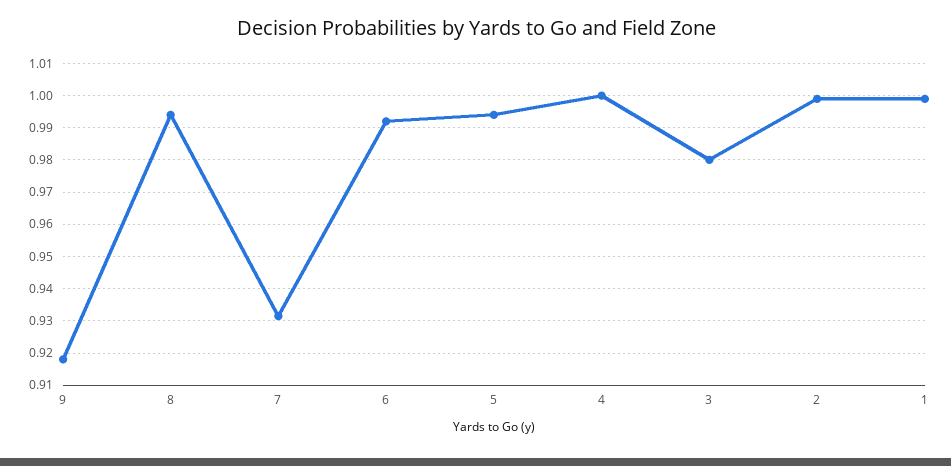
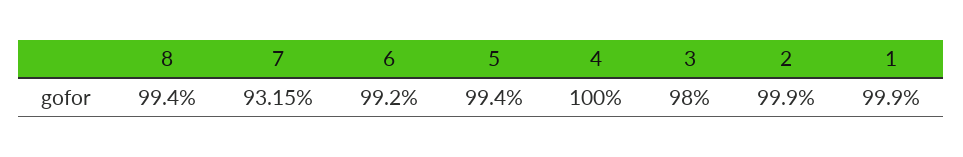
  {
-   "9": 0.918,
    "8": 0.994,
    "7": 0.9315,
    "6": 0.992,
    "5": 0.994,
    "4": 1,
    "3": 0.98,
    "2": 0.999,
    "1": 0.999
  }

